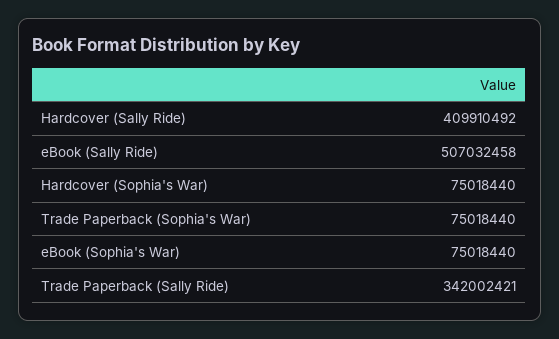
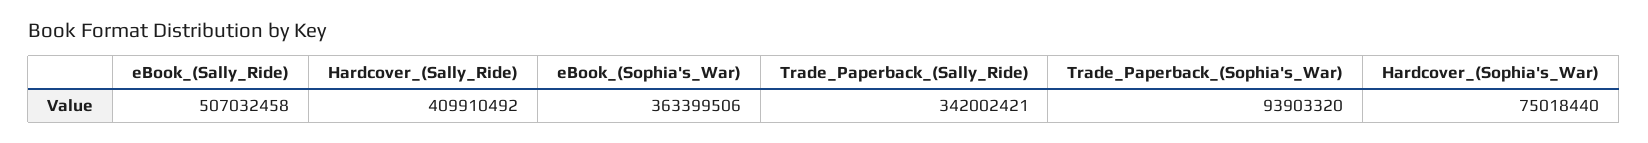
  {
    "Hardcover (Sally Ride)": 409910492,
    "eBook (Sally Ride)": 507032458,
    "Hardcover (Sophia's War)": 75018440,
-   "Trade Paperback (Sophia's War)": 75018440,
+   "Trade Paperback (Sophia's War)": 93903320,
-   "eBook (Sophia's War)": 75018440,
+   "eBook (Sophia's War)": 363399506,
    "Trade Paperback (Sally Ride)": 342002421
  }

